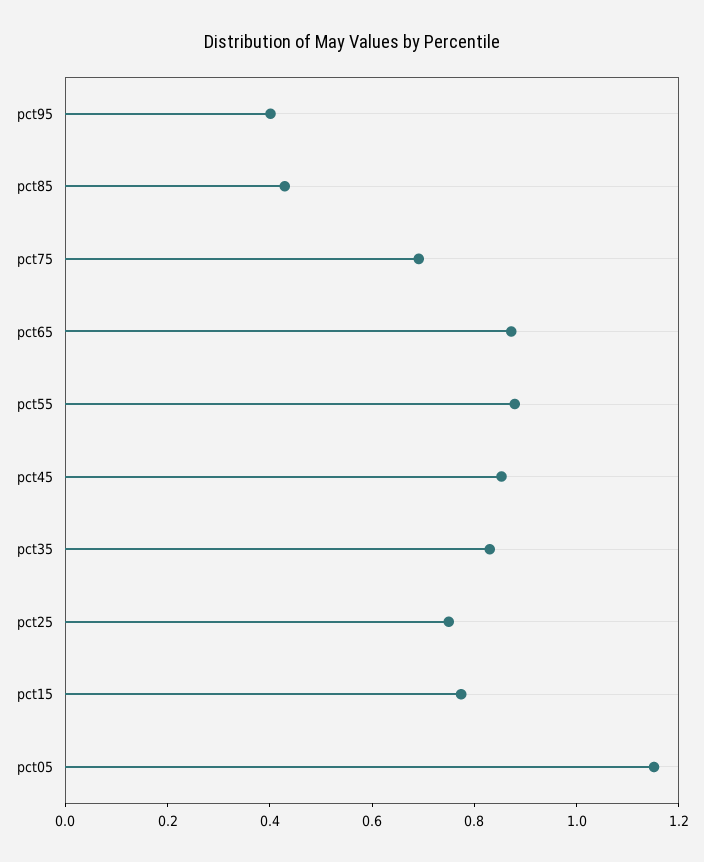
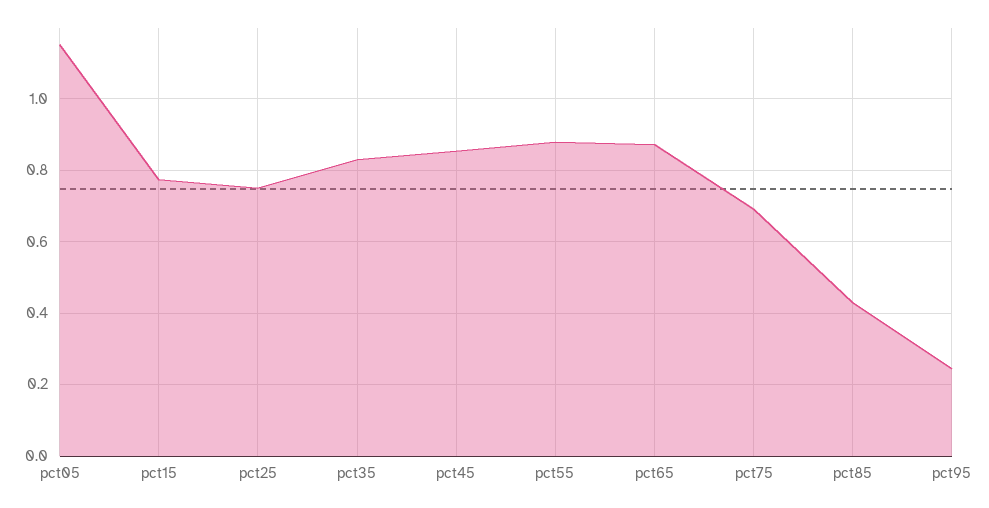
  {
-   "pct95": 0.4,
+   "pct95": 0.24,
    "pct85": 0.42,
    "pct75": 0.7,
    "pct65": 0.88,
    "pct55": 0.88,
    "pct45": 0.86,
    "pct35": 0.84,
    "pct25": 0.76,
    "pct15": 0.78,
    "pct05": 1.16
  }

